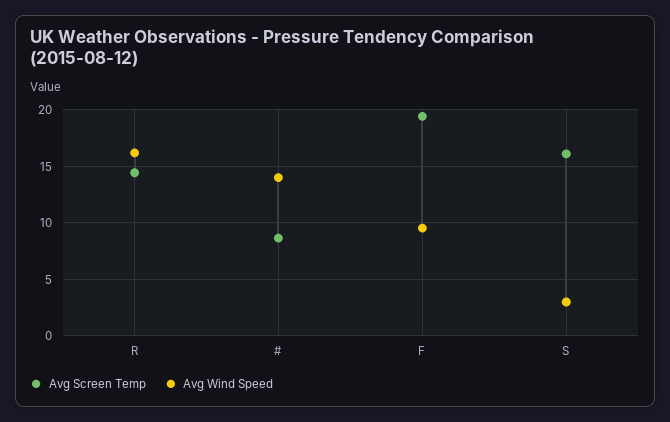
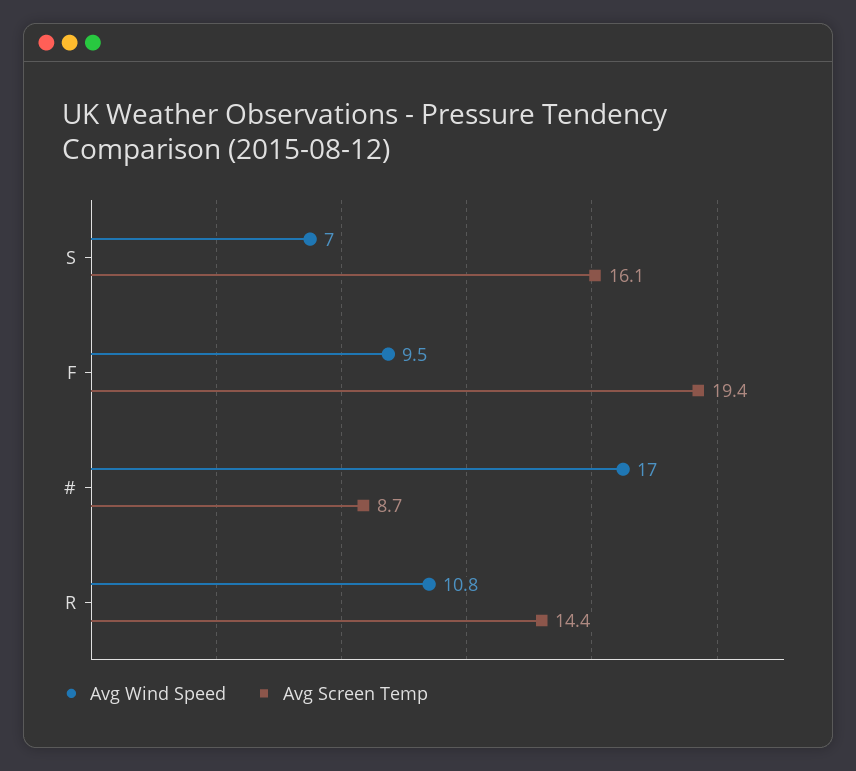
  {
    "Avg Screen Temp": {
      "R": 14.4,
      "#": 8.7,
      "F": 19.4,
      "S": 16.1
    },
    "Avg Wind Speed": {
-     "R": 16,
+     "R": 10.8,
-     "#": 14,
+     "#": 17,
      "F": 9.5,
-     "S": 3
+     "S": 7
    }
  }

